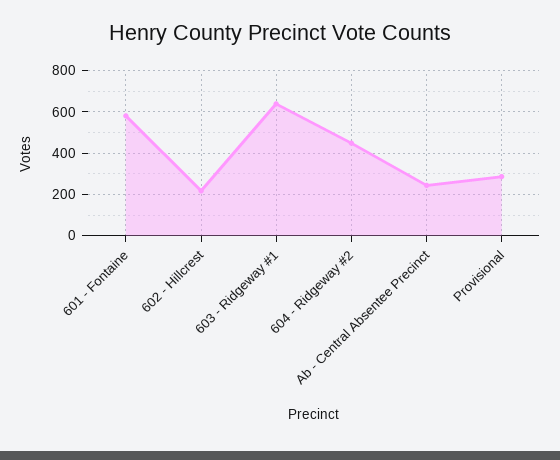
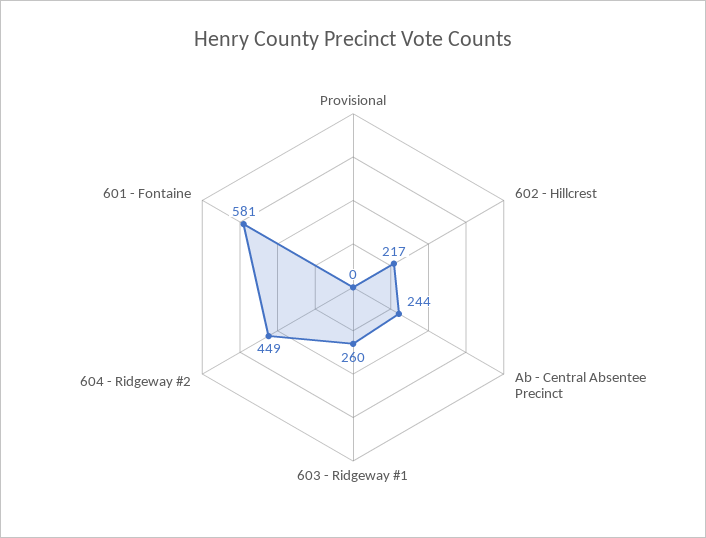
  {
    "601 - Fontaine": 581,
    "602 - Hillcrest": 217,
-   "603 - Ridgeway #1": 650,
+   "603 - Ridgeway #1": 260,
    "604 - Ridgeway #2": 449,
    "Ab - Central Absentee Precinct": 244,
-   "Provisional": 300
+   "Provisional": 0
  }

